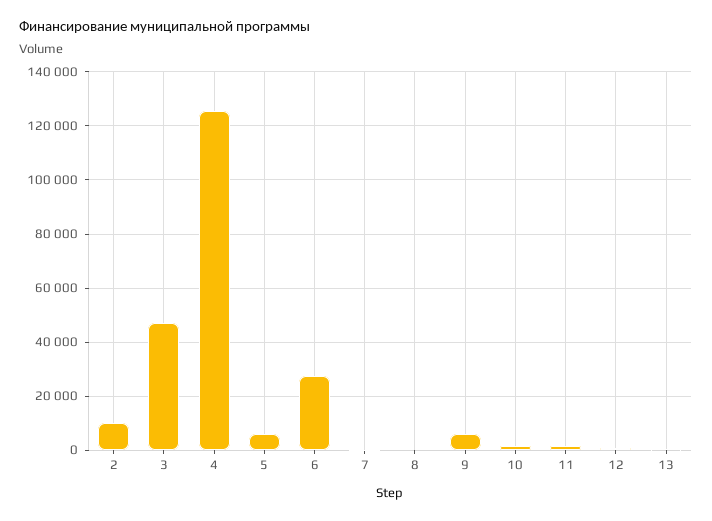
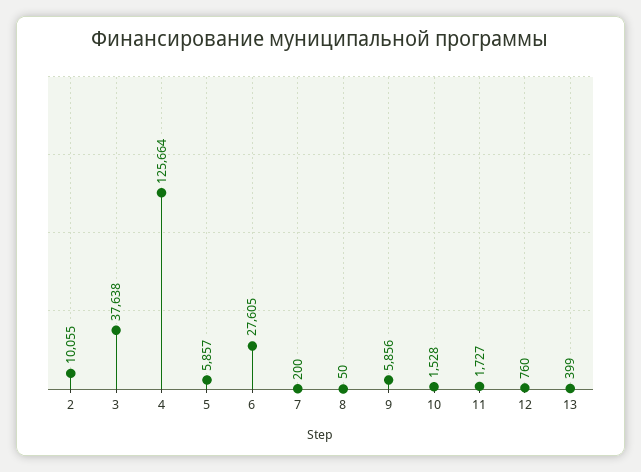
  {
    "2": 10055,
-   "3": 47500,
+   "3": 37638,
    "4": 125664,
    "5": 5857,
    "6": 27605,
    "7": 200,
    "8": 50,
    "9": 5856,
    "10": 1528,
    "11": 1727,
    "12": 760,
    "13": 399
  }

